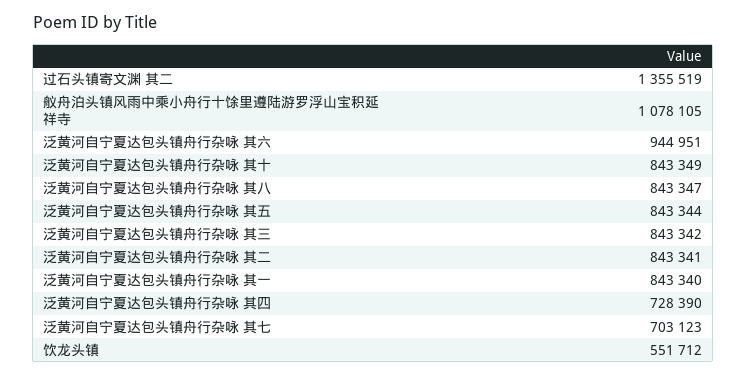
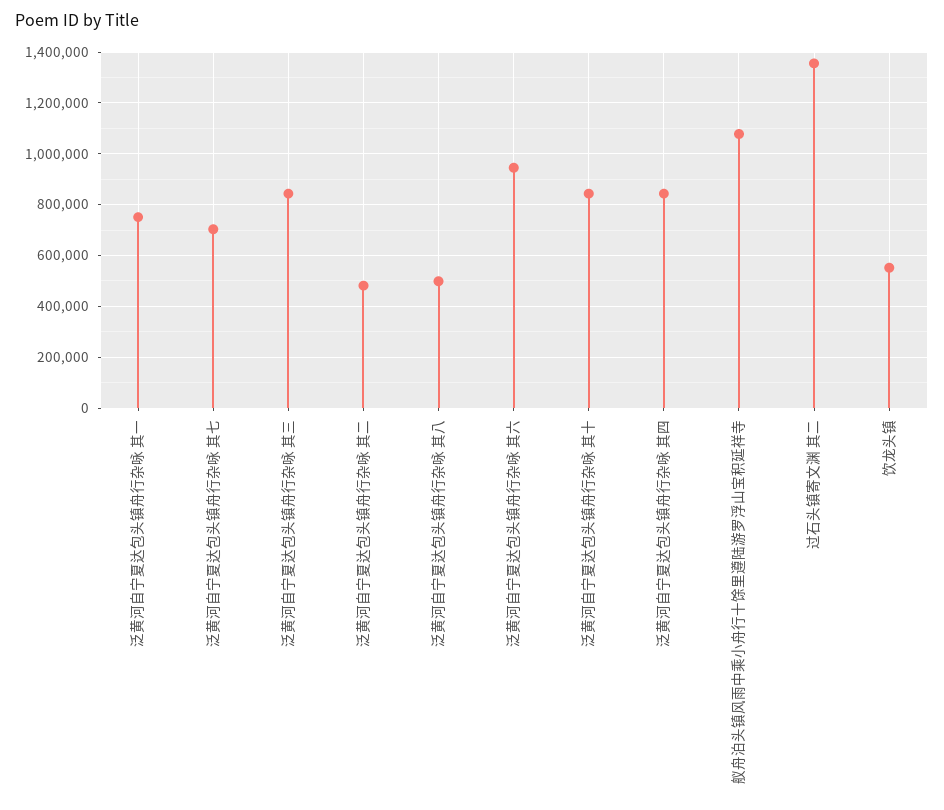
  {
    "过石头镇寄文渊 其二": 1355519,
    "舣舟泊头镇风雨中乘小舟行十馀里遵陆游罗浮山宝积延祥寺": 1078105,
    "泛黄河自宁夏达包头镇舟行杂咏 其六": 944951,
    "泛黄河自宁夏达包头镇舟行杂咏 其十": 843349,
-   "泛黄河自宁夏达包头镇舟行杂咏 其八": 843347,
+   "泛黄河自宁夏达包头镇舟行杂咏 其八": 500000,
-   "泛黄河自宁夏达包头镇舟行杂咏 其五": 843344,
    "泛黄河自宁夏达包头镇舟行杂咏 其三": 843342,
-   "泛黄河自宁夏达包头镇舟行杂咏 其二": 843341,
+   "泛黄河自宁夏达包头镇舟行杂咏 其二": 475000,
-   "泛黄河自宁夏达包头镇舟行杂咏 其一": 843340,
+   "泛黄河自宁夏达包头镇舟行杂咏 其一": 750000,
-   "泛黄河自宁夏达包头镇舟行杂咏 其四": 728390,
+   "泛黄河自宁夏达包头镇舟行杂咏 其四": 850000,
    "泛黄河自宁夏达包头镇舟行杂咏 其七": 703123,
    "饮龙头镇": 551712
  }

